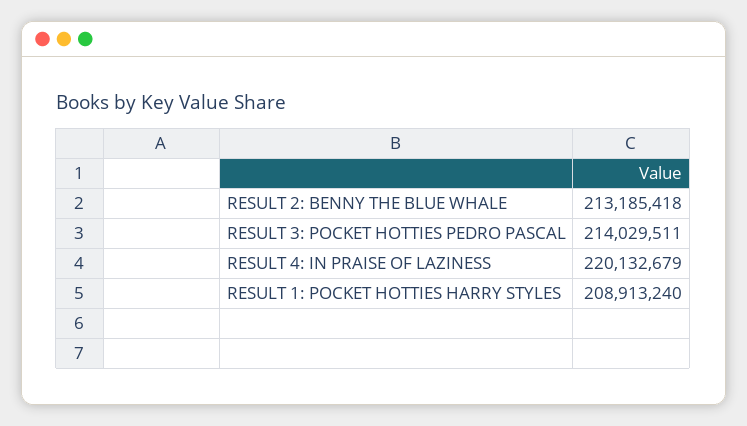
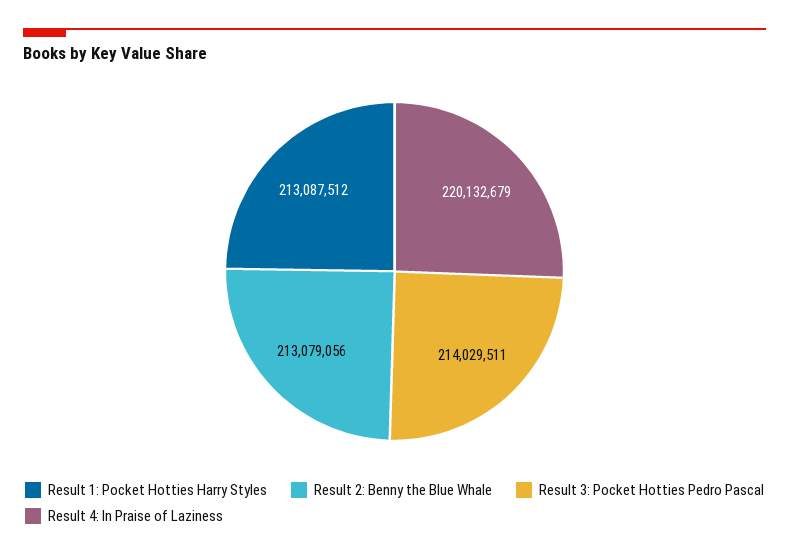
  {
-   "RESULT 2: BENNY THE BLUE WHALE": 213185418,
+   "RESULT 2: BENNY THE BLUE WHALE": 213079056,
    "RESULT 3: POCKET HOTTIES PEDRO PASCAL": 214029511,
    "RESULT 4: IN PRAISE OF LAZINESS": 220132679,
-   "RESULT 1: POCKET HOTTIES HARRY STYLES": 208913240
+   "RESULT 1: POCKET HOTTIES HARRY STYLES": 213087512
  }

